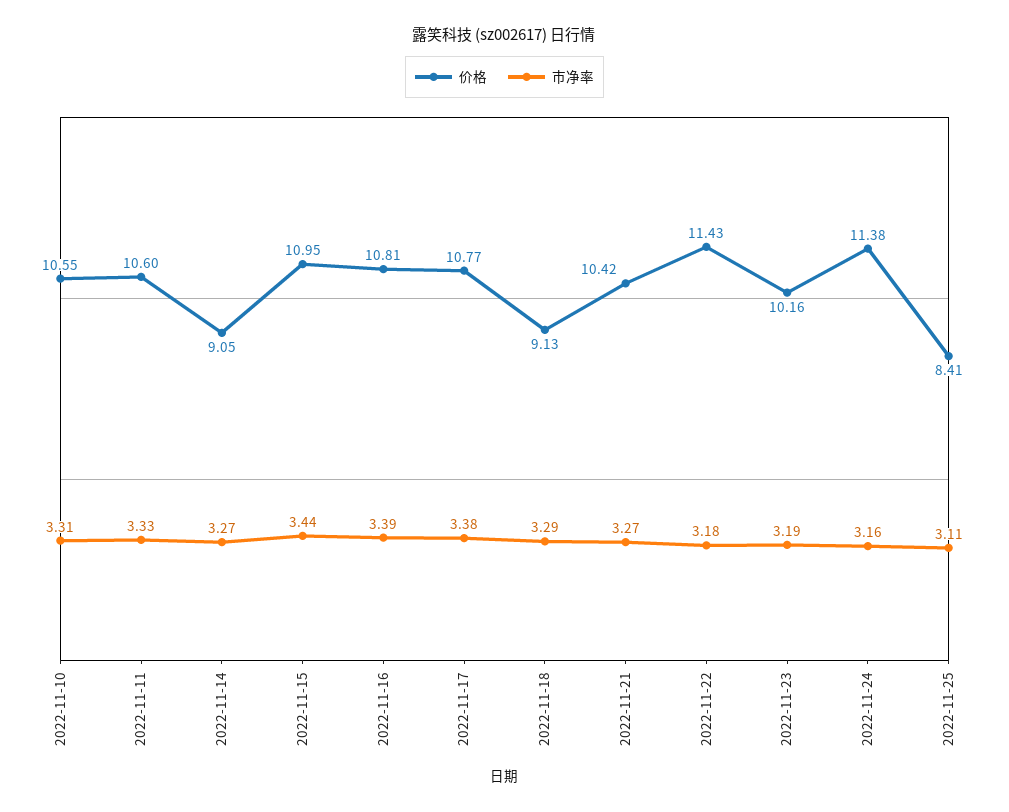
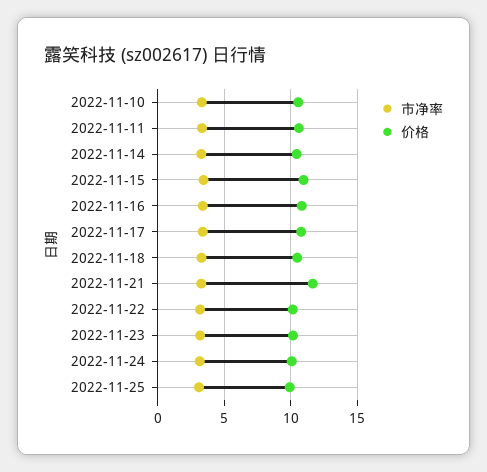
  {
    "价格": {
      "2022-11-10": 10.55,
      "2022-11-11": 10.6,
-     "2022-11-14": 9.05,
+     "2022-11-14": 10.5,
      "2022-11-15": 10.95,
      "2022-11-16": 10.81,
      "2022-11-17": 10.77,
-     "2022-11-18": 9.13,
+     "2022-11-18": 10.5,
-     "2022-11-21": 10.42,
+     "2022-11-21": 11.5,
-     "2022-11-22": 11.43,
+     "2022-11-22": 10,
      "2022-11-23": 10.16,
-     "2022-11-24": 11.38,
+     "2022-11-24": 10,
-     "2022-11-25": 8.41
+     "2022-11-25": 10
    },
    "市净率": {
      "2022-11-10": 3.31,
      "2022-11-11": 3.33,
      "2022-11-14": 3.27,
      "2022-11-15": 3.44,
      "2022-11-16": 3.39,
      "2022-11-17": 3.38,
      "2022-11-18": 3.29,
      "2022-11-21": 3.27,
      "2022-11-22": 3.18,
      "2022-11-23": 3.19,
      "2022-11-24": 3.16,
      "2022-11-25": 3.11
    }
  }

